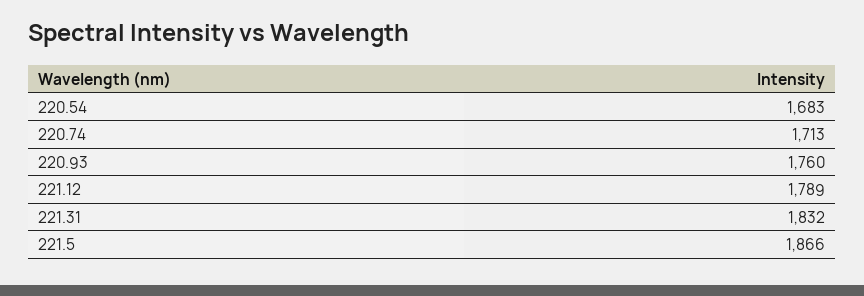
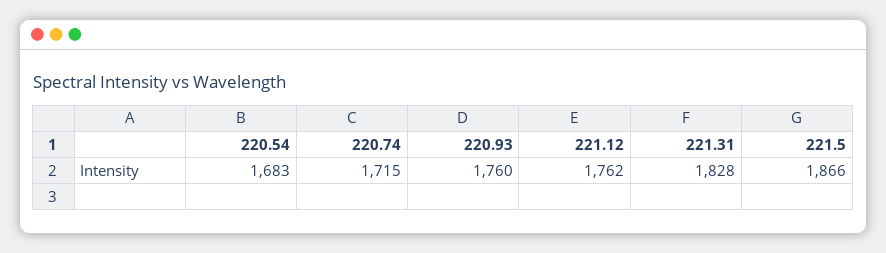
  {
    "220.54": 1683,
-   "220.74": 1713,
+   "220.74": 1715,
    "220.93": 1760,
-   "221.12": 1789,
+   "221.12": 1762,
-   "221.31": 1832,
+   "221.31": 1828,
    "221.5": 1866
  }

